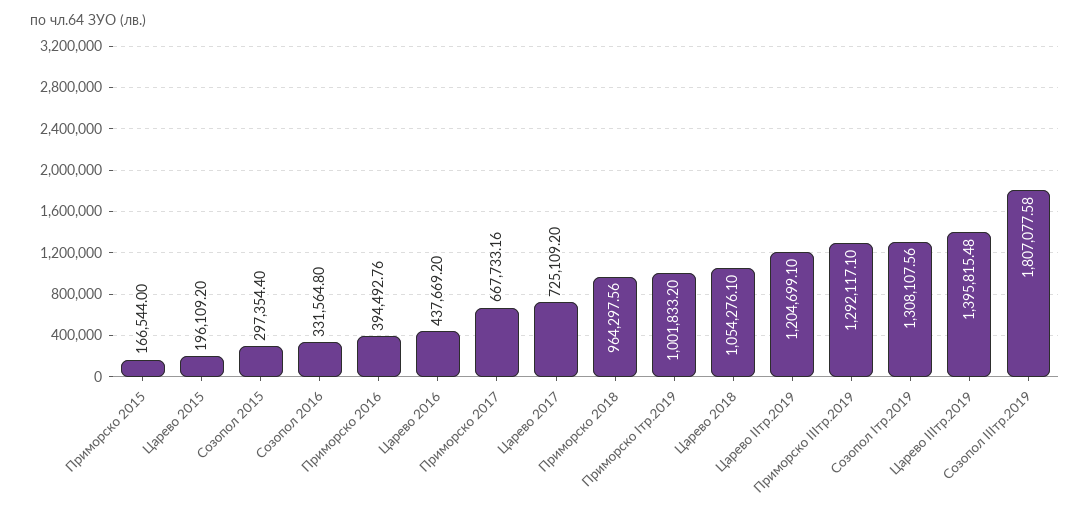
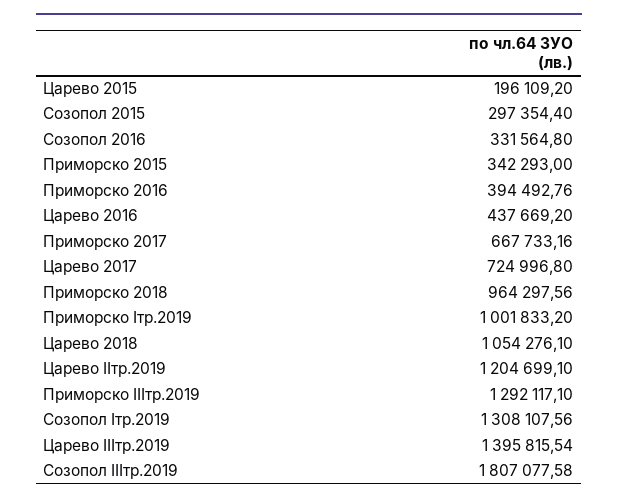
  {
-   "Приморско 2015": 166544,
+   "Приморско 2015": 342293,
    "Царево 2015": 196109.2,
    "Созопол 2015": 297354.4,
    "Созопол 2016": 331564.8,
    "Приморско 2016": 394492.76,
    "Царево 2016": 437669.2,
    "Приморско 2017": 667733.16,
-   "Царево 2017": 725109.2,
+   "Царево 2017": 724996.8,
    "Приморско 2018": 964297.56,
    "Приморско Iтр.2019": 1001833.2,
    "Царево 2018": 1054276.1,
    "Царево IIтр.2019": 1204699.1,
    "Приморско IIIтр.2019": 1292117.1,
    "Созопол Iтр.2019": 1308107.56,
-   "Царево IIIтр.2019": 1395815.48,
+   "Царево IIIтр.2019": 1395815.54,
    "Созопол IIIтр.2019": 1807077.58
  }

